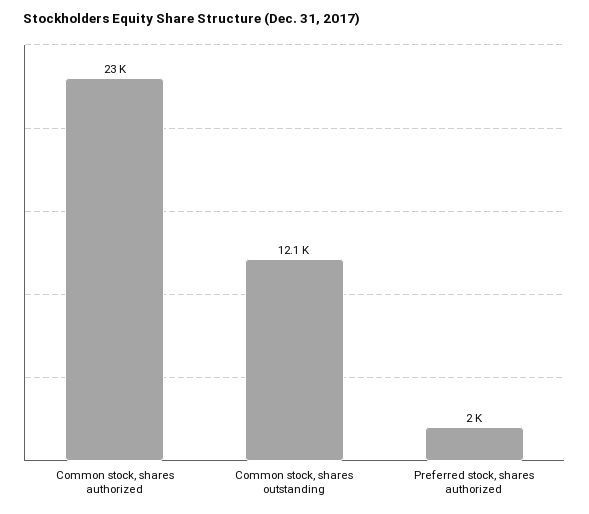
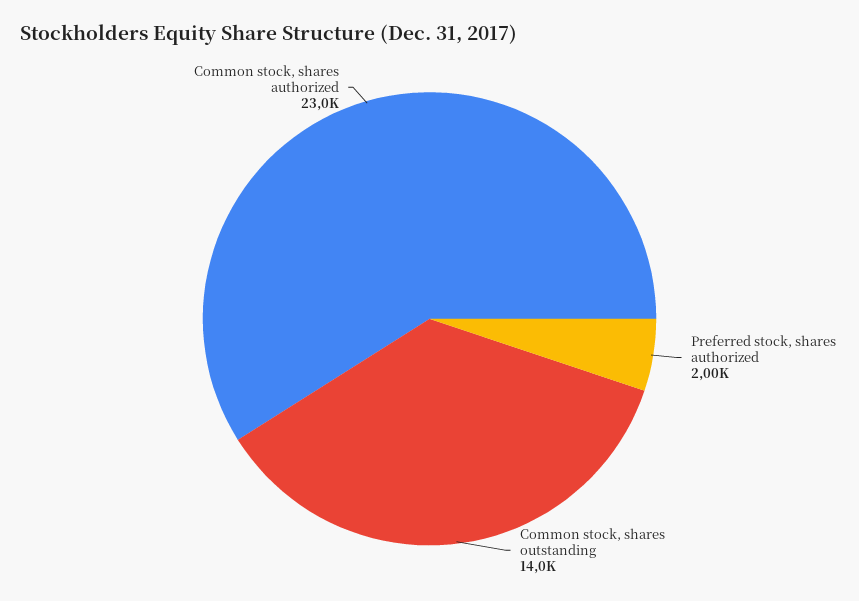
  {
    "Common stock, shares authorized": 23000,
-   "Common stock, shares outstanding": 12100,
+   "Common stock, shares outstanding": 14000,
    "Preferred stock, shares authorized": 2000
  }

